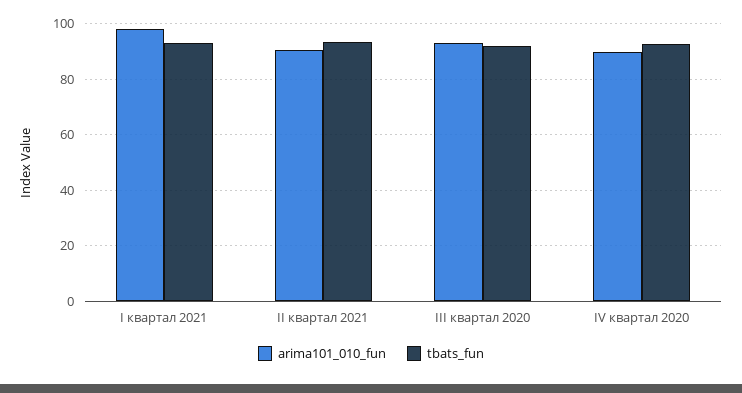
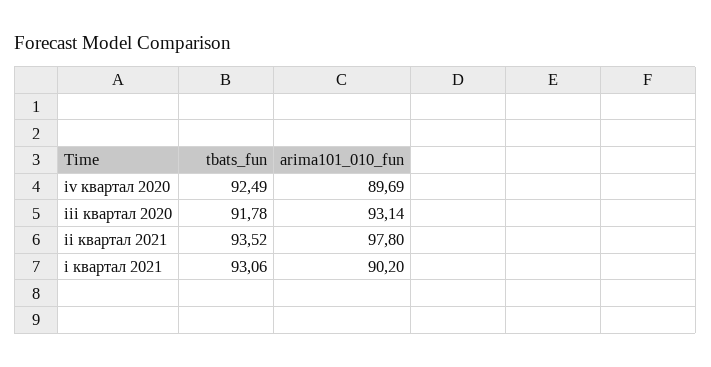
  {
    "arima101_010_fun": {
-     "I квартал 2021": 97.5,
+     "I квартал 2021": 90.2,
-     "II квартал 2021": 90,
+     "II квартал 2021": 97.8,
      "III квартал 2020": 93.14,
      "IV квартал 2020": 89.69
    },
    "tbats_fun": {
      "I квартал 2021": 93.06,
      "II квартал 2021": 93.52,
      "III квартал 2020": 91.78,
      "IV квартал 2020": 92.49
    }
  }

